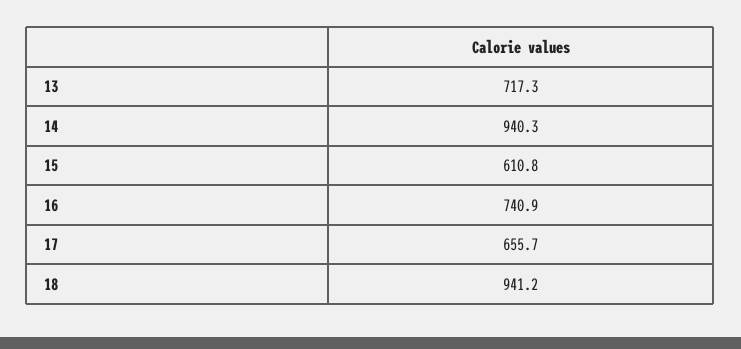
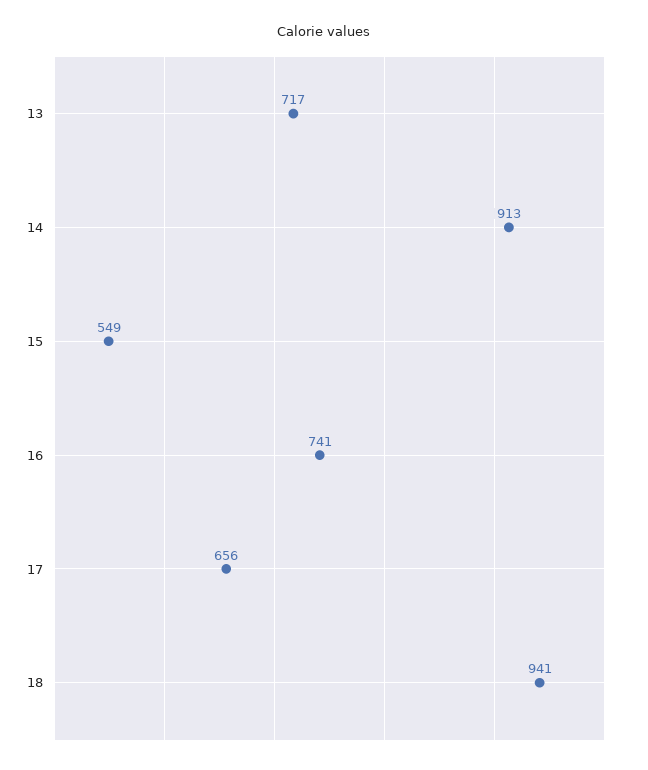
  {
    "13": 717.3,
-   "14": 940.3,
+   "14": 913,
-   "15": 610.8,
+   "15": 549,
    "16": 740.9,
    "17": 655.7,
    "18": 941.2
  }

